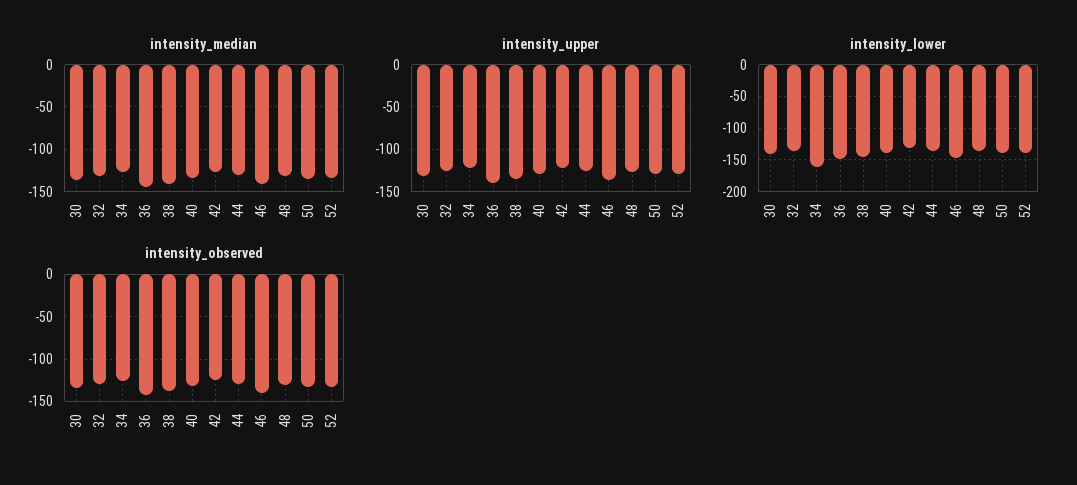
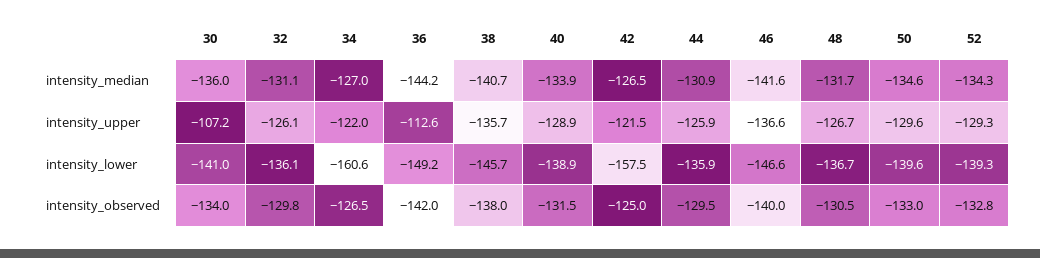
  {
    "intensity_median": {
      "30": -136,
      "32": -131.1,
      "34": -127,
      "36": -144.2,
      "38": -140.7,
      "40": -133.9,
      "42": -126.5,
      "44": -130.9,
      "46": -141.6,
      "48": -131.7,
      "50": -134.6,
      "52": -134.3
    },
    "intensity_upper": {
-     "30": -130,
+     "30": -107.2,
      "32": -126.1,
      "34": -122,
-     "36": -140,
+     "36": -112.6,
      "38": -135.7,
      "40": -128.9,
      "42": -121.5,
      "44": -125.9,
      "46": -136.6,
      "48": -126.7,
      "50": -129.6,
      "52": -129.3
    },
    "intensity_lower": {
      "30": -141,
      "32": -136.1,
      "34": -160.6,
      "36": -149.2,
      "38": -145.7,
      "40": -138.9,
-     "42": -130,
+     "42": -157.5,
      "44": -135.9,
      "46": -146.6,
      "48": -136.7,
      "50": -139.6,
      "52": -139.3
    },
    "intensity_observed": {
      "30": -134,
      "32": -129.8,
      "34": -126.5,
      "36": -142,
      "38": -138,
      "40": -131.5,
      "42": -125,
      "44": -129.5,
      "46": -140,
      "48": -130.5,
      "50": -133,
      "52": -132.8
    }
  }

